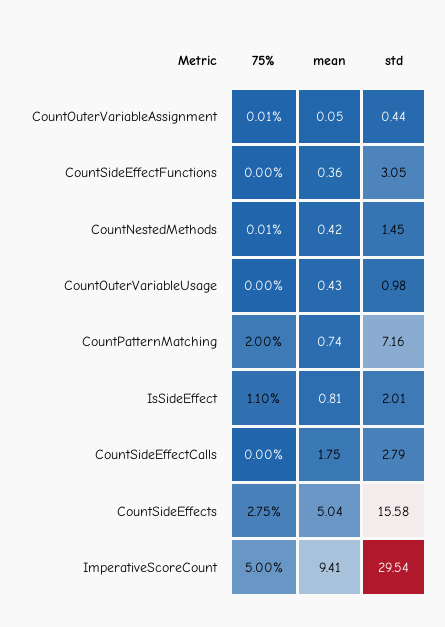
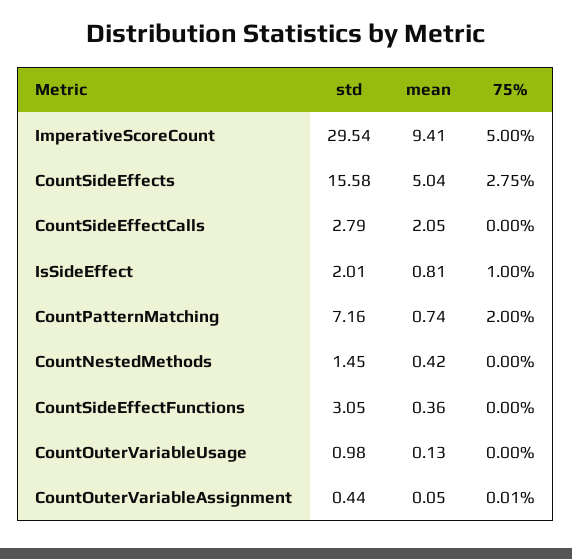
  {
    "75%": {
      "CountOuterVariableAssignment": 0.01,
      "CountSideEffectFunctions": 0,
-     "CountNestedMethods": 0.01,
+     "CountNestedMethods": 0,
      "CountOuterVariableUsage": 0,
      "CountPatternMatching": 2,
-     "IsSideEffect": 1.1,
+     "IsSideEffect": 1,
      "CountSideEffectCalls": 0,
      "CountSideEffects": 2.75,
      "ImperativeScoreCount": 5
    },
    "mean": {
      "CountOuterVariableAssignment": 0.05,
      "CountSideEffectFunctions": 0.36,
      "CountNestedMethods": 0.42,
-     "CountOuterVariableUsage": 0.43,
+     "CountOuterVariableUsage": 0.13,
      "CountPatternMatching": 0.74,
      "IsSideEffect": 0.81,
-     "CountSideEffectCalls": 1.75,
+     "CountSideEffectCalls": 2.05,
      "CountSideEffects": 5.04,
      "ImperativeScoreCount": 9.41
    },
    "std": {
      "CountOuterVariableAssignment": 0.44,
      "CountSideEffectFunctions": 3.05,
      "CountNestedMethods": 1.45,
      "CountOuterVariableUsage": 0.98,
      "CountPatternMatching": 7.16,
      "IsSideEffect": 2.01,
      "CountSideEffectCalls": 2.79,
      "CountSideEffects": 15.58,
      "ImperativeScoreCount": 29.54
    }
  }

